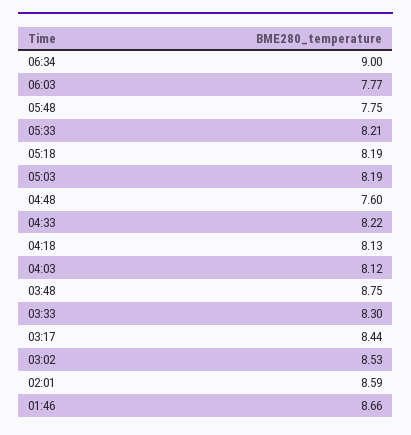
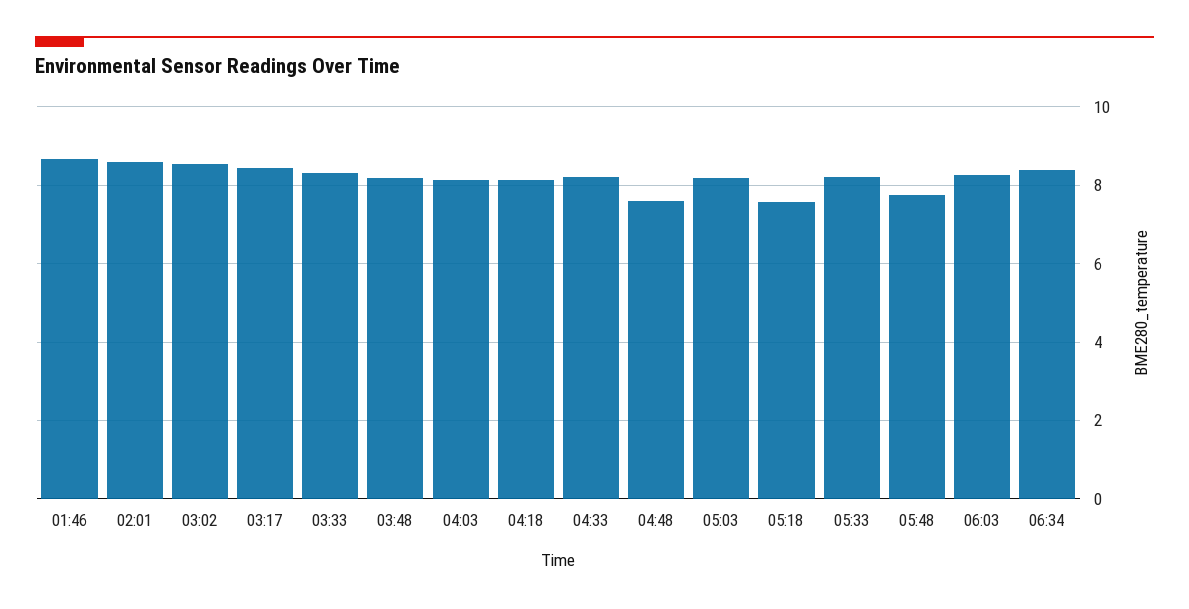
  {
-   "06:34": 9,
+   "06:34": 8.4,
-   "06:03": 7.77,
+   "06:03": 8.2,
    "05:48": 7.75,
    "05:33": 8.21,
-   "05:18": 8.19,
+   "05:18": 7.6,
    "05:03": 8.19,
    "04:48": 7.6,
    "04:33": 8.22,
    "04:18": 8.13,
    "04:03": 8.12,
-   "03:48": 8.75,
+   "03:48": 8.2,
    "03:33": 8.3,
    "03:17": 8.44,
    "03:02": 8.53,
    "02:01": 8.59,
    "01:46": 8.66
  }

